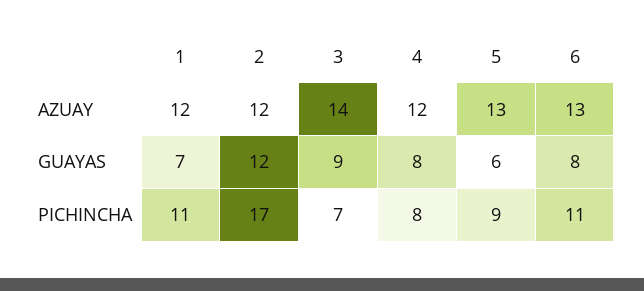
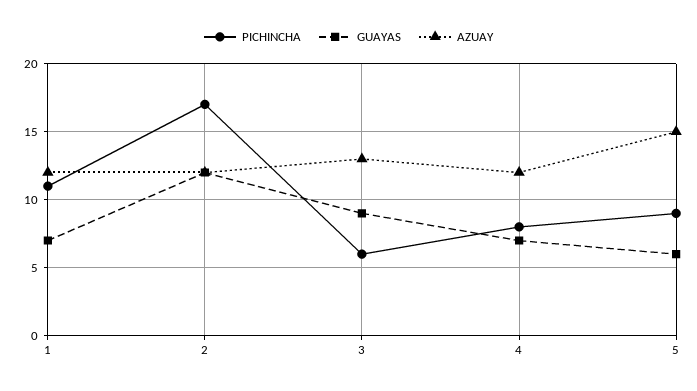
  {
    "AZUAY": {
      "1": 12,
      "2": 12,
-     "3": 14,
+     "3": 13,
      "4": 12,
-     "5": 13,
+     "5": 15
-     "6": 13
    },
    "GUAYAS": {
      "1": 7,
      "2": 12,
      "3": 9,
-     "4": 8,
+     "4": 7,
-     "5": 6,
+     "5": 6
-     "6": 8
    },
    "PICHINCHA": {
      "1": 11,
      "2": 17,
-     "3": 7,
+     "3": 6,
      "4": 8,
-     "5": 9,
+     "5": 9
-     "6": 11
    }
  }

